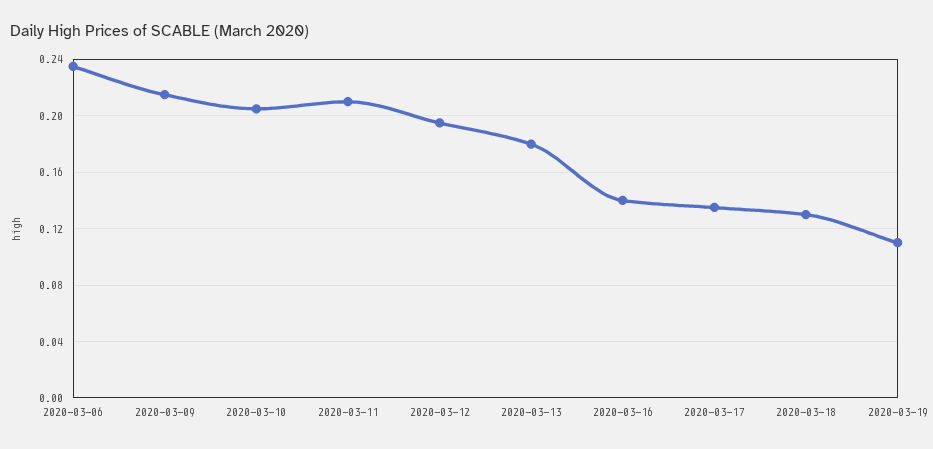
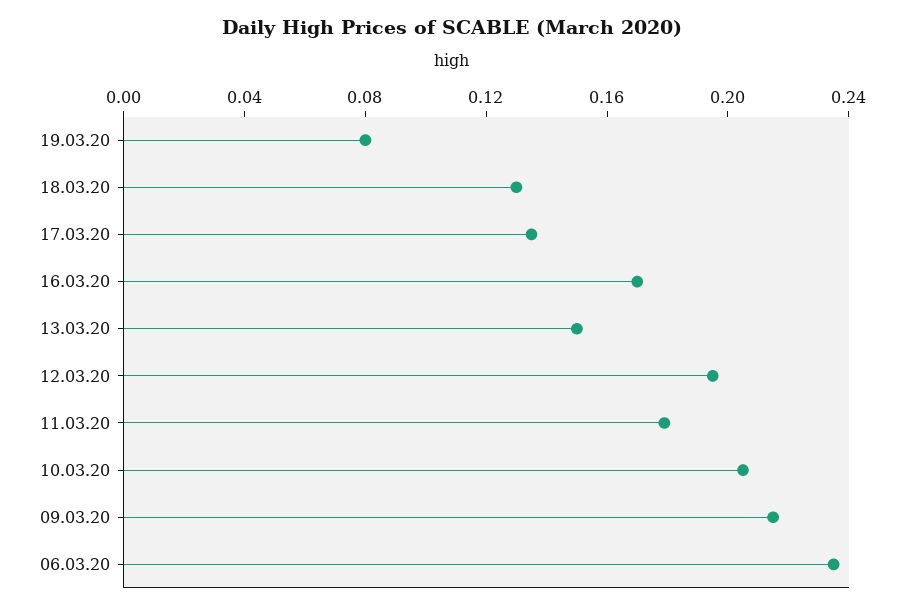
  {
    "2020-03-06": 0.235,
    "2020-03-09": 0.215,
    "2020-03-10": 0.205,
-   "2020-03-11": 0.21,
+   "2020-03-11": 0.18,
    "2020-03-12": 0.195,
-   "2020-03-13": 0.18,
+   "2020-03-13": 0.15,
-   "2020-03-16": 0.14,
+   "2020-03-16": 0.17,
    "2020-03-17": 0.135,
    "2020-03-18": 0.13,
-   "2020-03-19": 0.11
+   "2020-03-19": 0.08
  }

